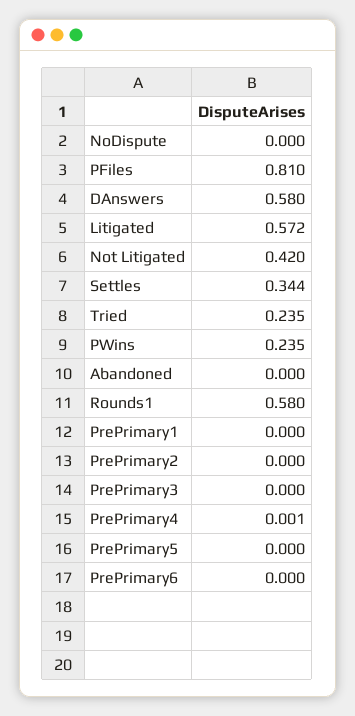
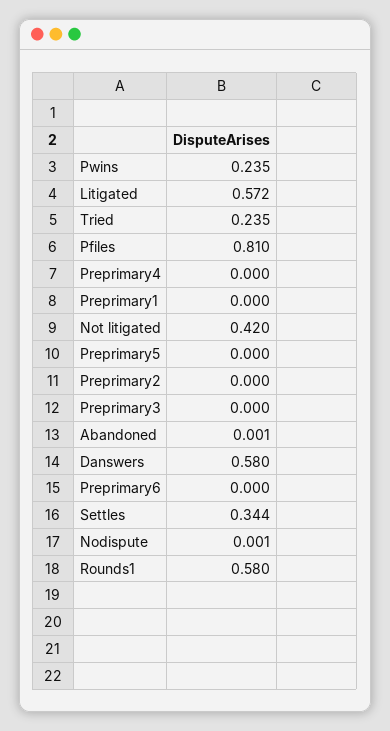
  {
-   "NoDispute": 0,
+   "NoDispute": 0.001,
    "PFiles": 0.81,
    "DAnswers": 0.58,
    "Litigated": 0.572,
    "Not Litigated": 0.42,
    "Settles": 0.344,
    "Tried": 0.235,
    "PWins": 0.235,
-   "Abandoned": 0,
+   "Abandoned": 0.001,
    "Rounds1": 0.58,
    "PrePrimary1": 0,
    "PrePrimary2": 0,
    "PrePrimary3": 0,
-   "PrePrimary4": 0.001,
+   "PrePrimary4": 0,
    "PrePrimary5": 0,
    "PrePrimary6": 0
  }

